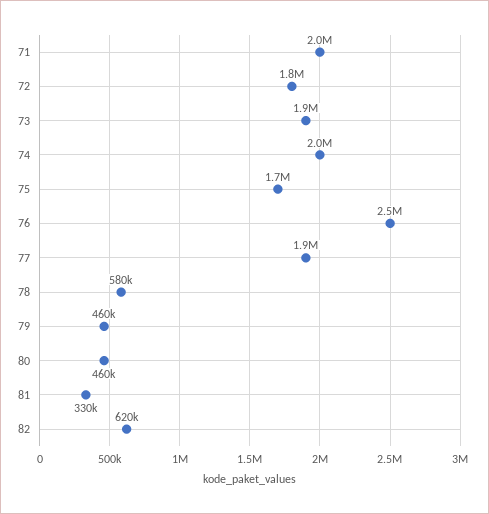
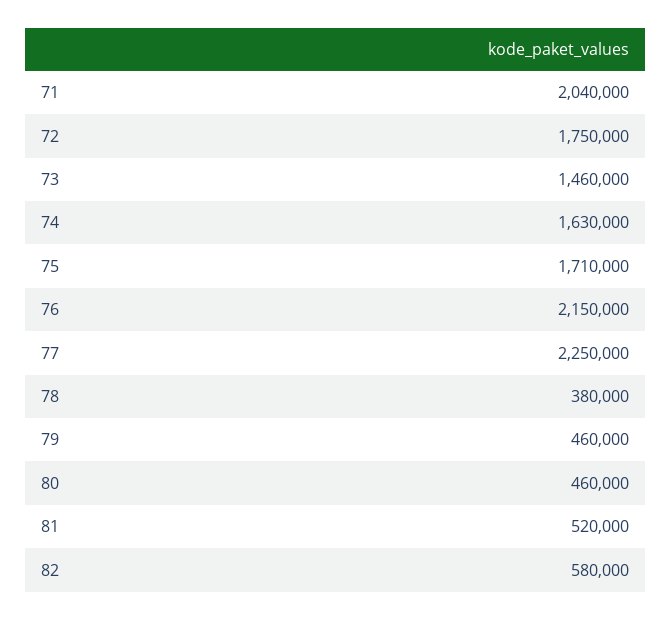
  {
    "71": 2040000,
    "72": 1750000,
-   "73": 1900000,
+   "73": 1460000,
-   "74": 2000000,
+   "74": 1630000,
    "75": 1710000,
-   "76": 2500000,
+   "76": 2150000,
-   "77": 1900000,
+   "77": 2250000,
-   "78": 580000,
+   "78": 380000,
    "79": 460000,
    "80": 460000,
-   "81": 330000,
+   "81": 520000,
-   "82": 620000
+   "82": 580000
  }

